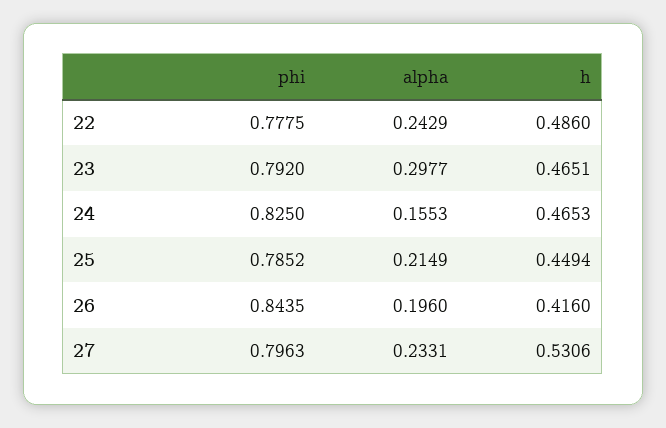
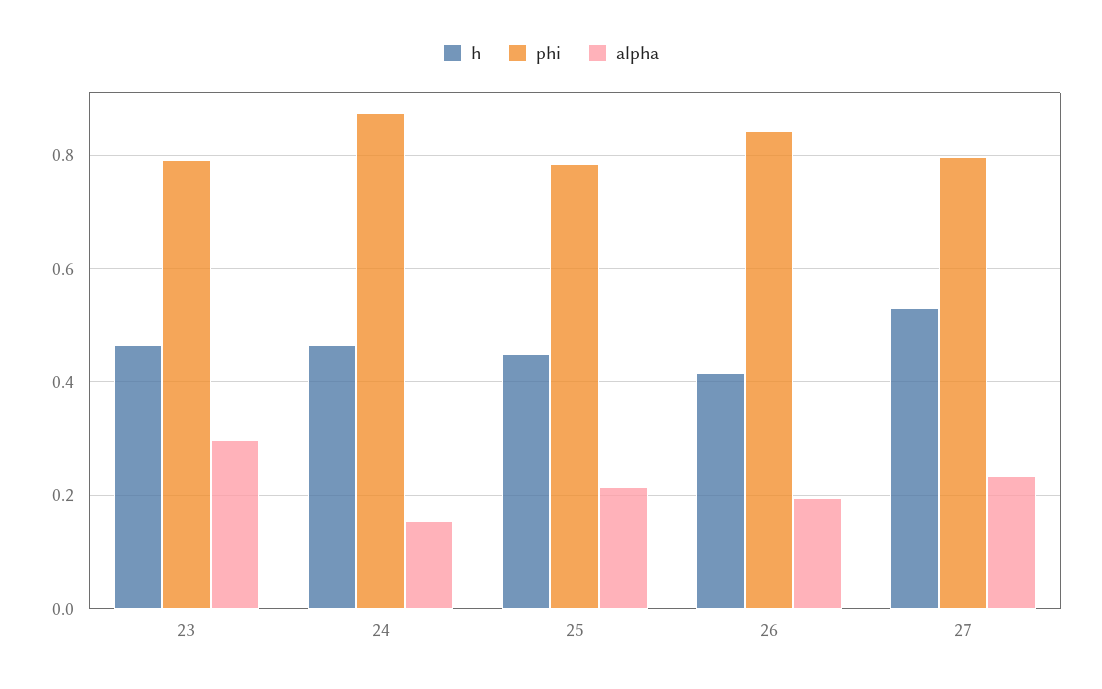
  {
    "phi": {
-     "22": 0.7775,
      "23": 0.792,
-     "24": 0.825,
+     "24": 0.88,
      "25": 0.7852,
      "26": 0.8435,
      "27": 0.7963
    },
    "alpha": {
-     "22": 0.2429,
      "23": 0.2977,
      "24": 0.1553,
      "25": 0.2149,
      "26": 0.196,
      "27": 0.2331
    },
    "h": {
-     "22": 0.486,
      "23": 0.4651,
      "24": 0.4653,
      "25": 0.4494,
      "26": 0.416,
      "27": 0.5306
    }
  }

